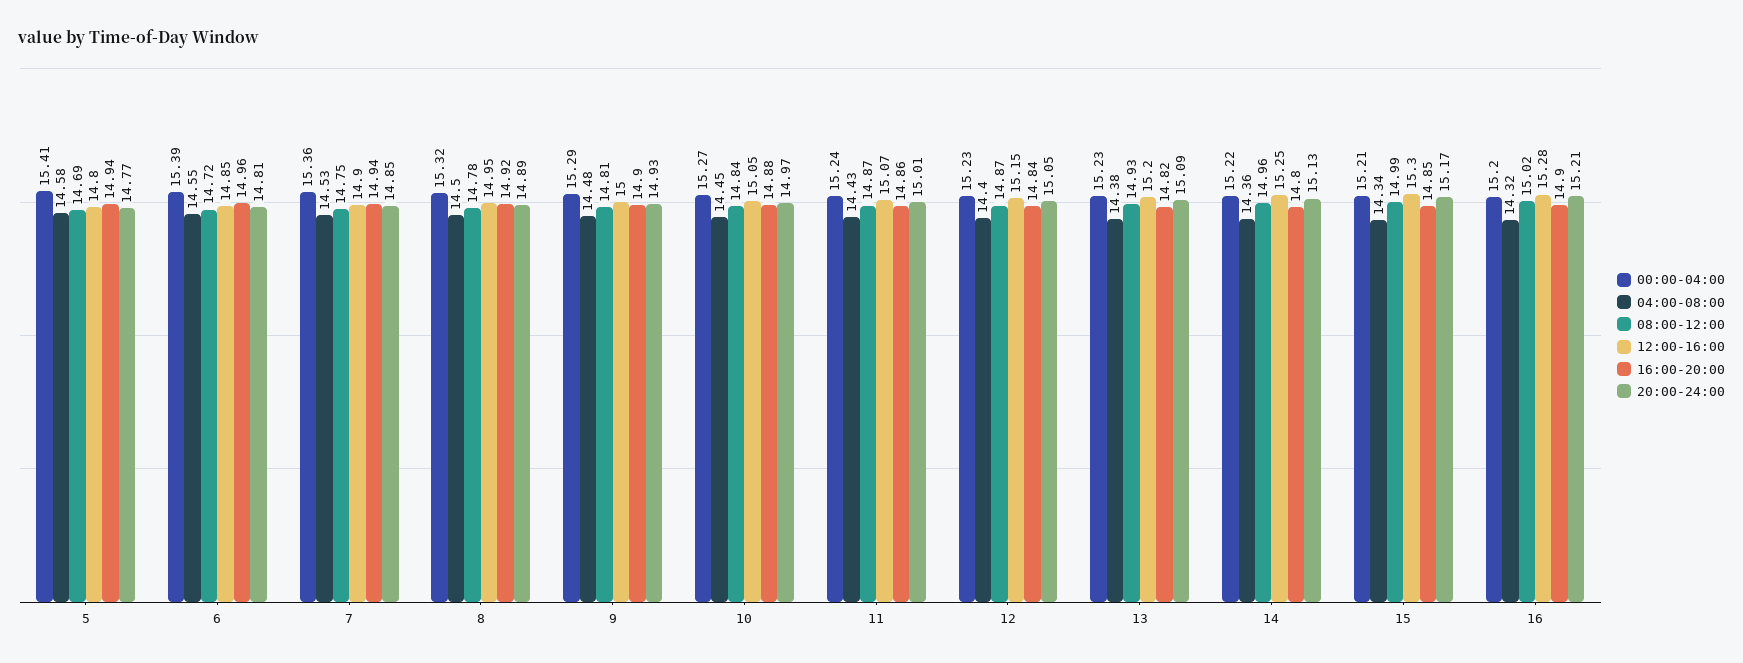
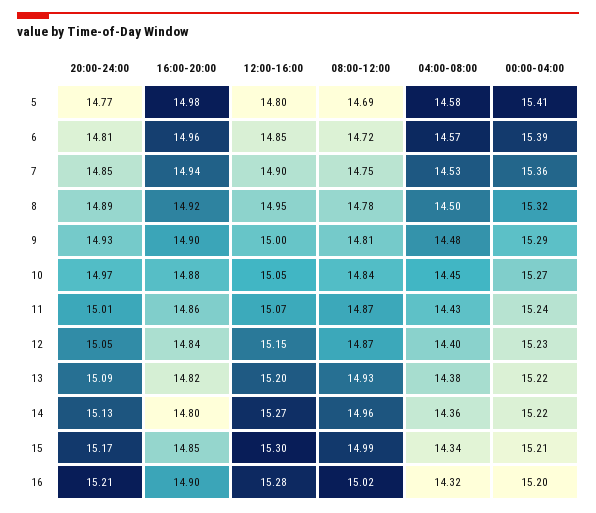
  {
    "00:00-04:00": {
      "5": 15.41,
      "6": 15.39,
      "7": 15.36,
      "8": 15.32,
      "9": 15.29,
      "10": 15.27,
      "11": 15.24,
      "12": 15.23,
-     "13": 15.23,
+     "13": 15.22,
      "14": 15.22,
      "15": 15.21,
      "16": 15.2
    },
    "04:00-08:00": {
      "5": 14.58,
-     "6": 14.55,
+     "6": 14.57,
      "7": 14.53,
      "8": 14.5,
      "9": 14.48,
      "10": 14.45,
      "11": 14.43,
      "12": 14.4,
      "13": 14.38,
      "14": 14.36,
      "15": 14.34,
      "16": 14.32
    },
    "08:00-12:00": {
      "5": 14.69,
      "6": 14.72,
      "7": 14.75,
      "8": 14.78,
      "9": 14.81,
      "10": 14.84,
      "11": 14.87,
      "12": 14.87,
      "13": 14.93,
      "14": 14.96,
      "15": 14.99,
      "16": 15.02
    },
    "12:00-16:00": {
      "5": 14.8,
      "6": 14.85,
      "7": 14.9,
      "8": 14.95,
      "9": 15,
      "10": 15.05,
      "11": 15.07,
      "12": 15.15,
      "13": 15.2,
-     "14": 15.25,
+     "14": 15.27,
      "15": 15.3,
      "16": 15.28
    },
    "16:00-20:00": {
-     "5": 14.94,
+     "5": 14.98,
      "6": 14.96,
      "7": 14.94,
      "8": 14.92,
      "9": 14.9,
      "10": 14.88,
      "11": 14.86,
      "12": 14.84,
      "13": 14.82,
      "14": 14.8,
      "15": 14.85,
      "16": 14.9
    },
    "20:00-24:00": {
      "5": 14.77,
      "6": 14.81,
      "7": 14.85,
      "8": 14.89,
      "9": 14.93,
      "10": 14.97,
      "11": 15.01,
      "12": 15.05,
      "13": 15.09,
      "14": 15.13,
      "15": 15.17,
      "16": 15.21
    }
  }

